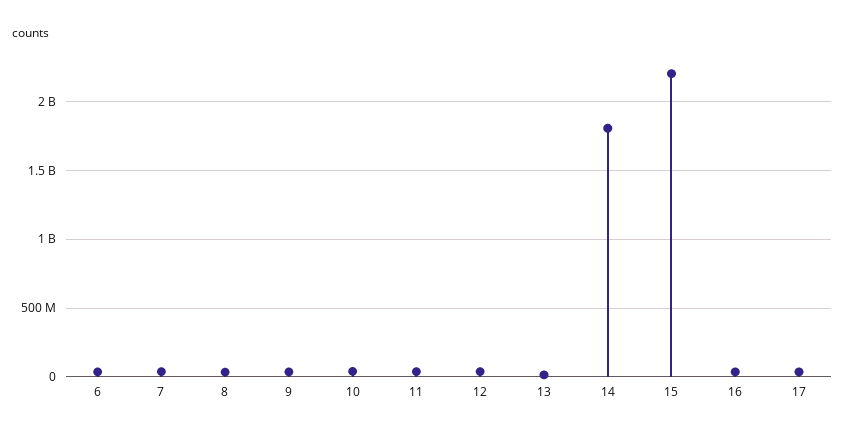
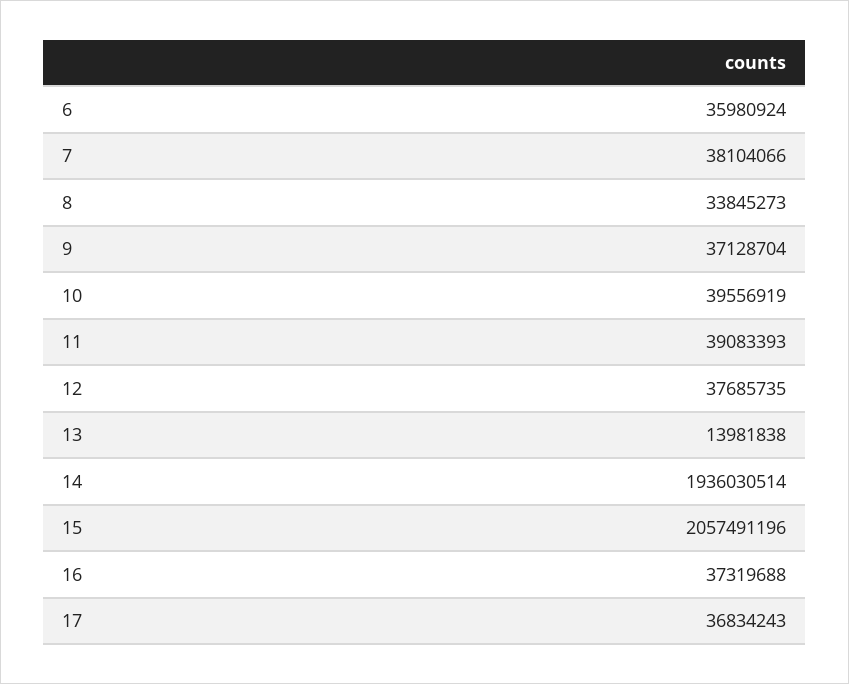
  {
    "6": 35980924,
    "7": 38104066,
    "8": 33845273,
    "9": 37128704,
    "10": 39556919,
    "11": 39083393,
    "12": 37685735,
    "13": 13981838,
-   "14": 1800000000,
+   "14": 1936030514,
-   "15": 2200000000,
+   "15": 2057491196,
    "16": 37319688,
    "17": 36834243
  }

